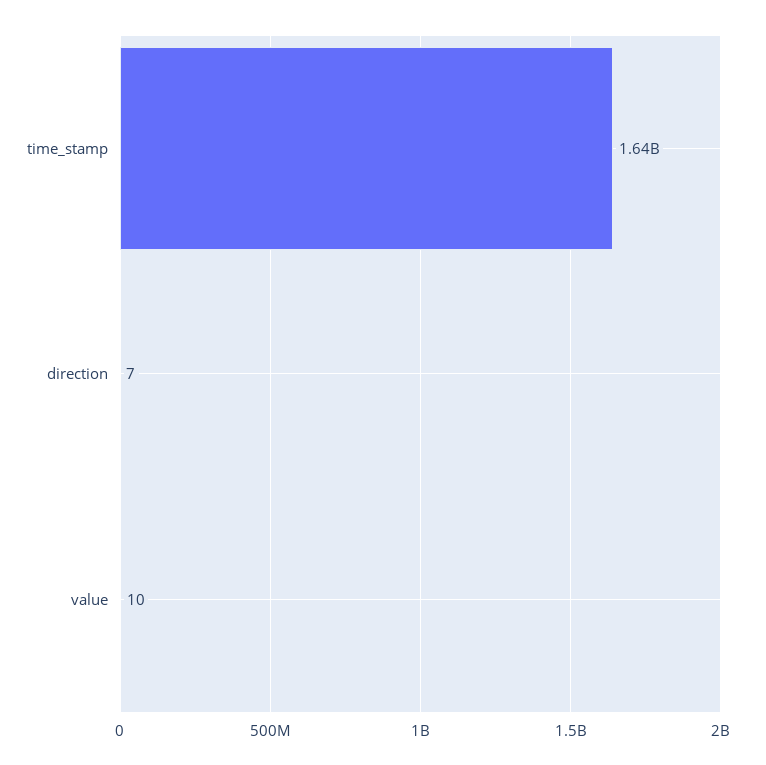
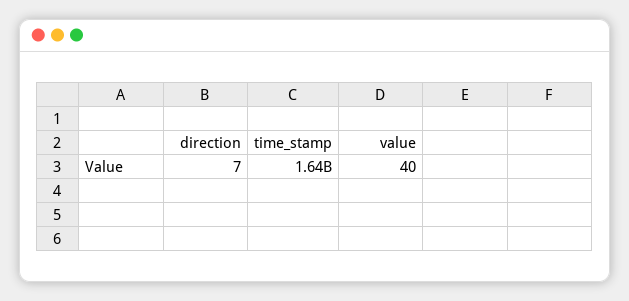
  {
    "time_stamp": 1640000000,
    "direction": 7,
-   "value": 10
+   "value": 40
  }

